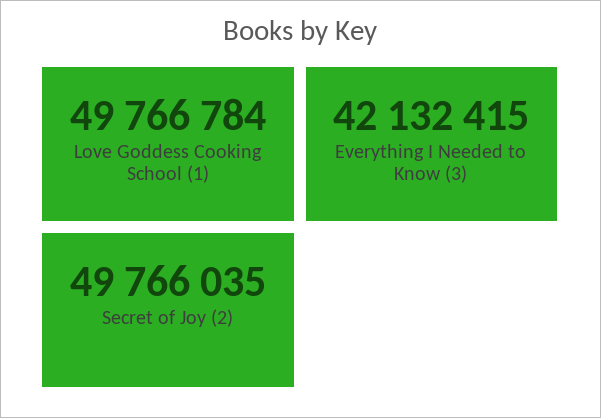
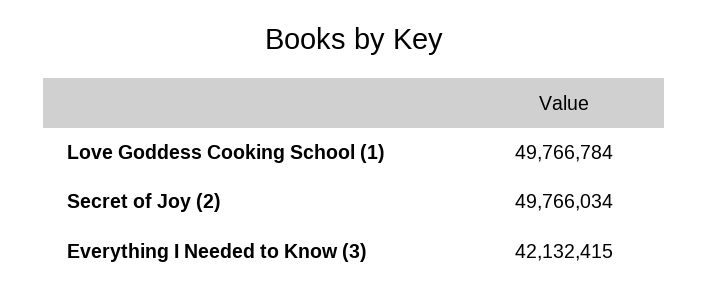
  {
    "Love Goddess Cooking School (1)": 49766784,
    "Everything I Needed to Know (3)": 42132415,
-   "Secret of Joy (2)": 49766035
+   "Secret of Joy (2)": 49766034
  }

